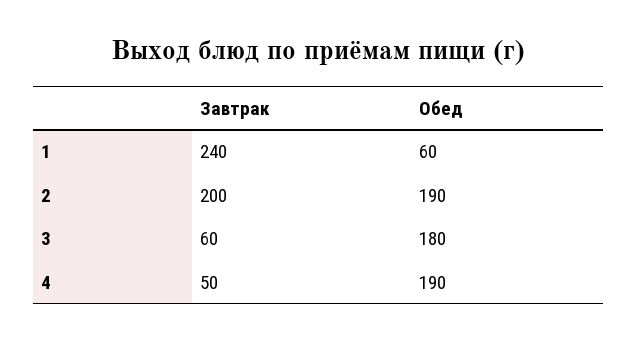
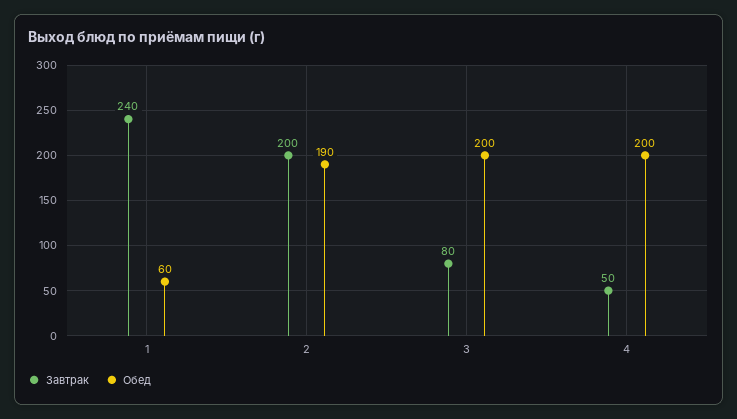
  {
    "Завтрак": {
      "1": 240,
      "2": 200,
-     "3": 60,
+     "3": 80,
      "4": 50
    },
    "Обед": {
      "1": 60,
      "2": 190,
-     "3": 180,
+     "3": 200,
-     "4": 190
+     "4": 200
    }
  }

